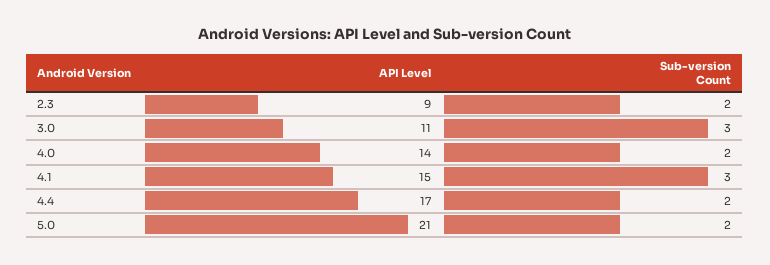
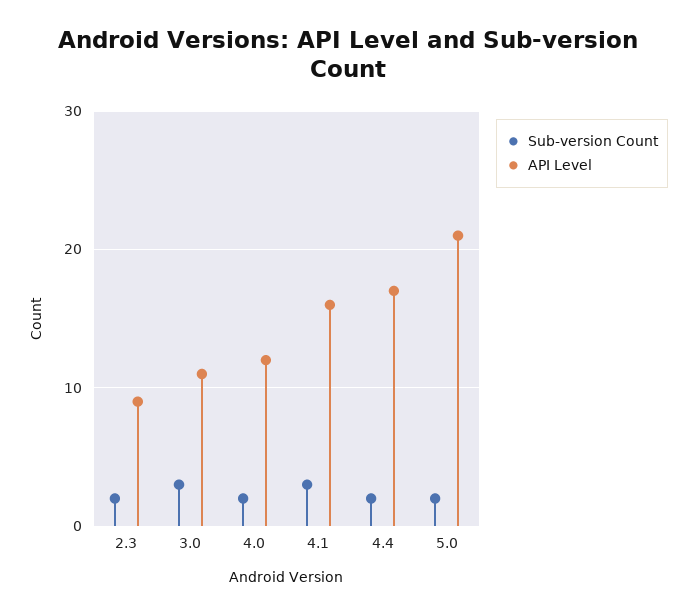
  {
    "API Level": {
      "2.3": 9,
      "3.0": 11,
-     "4.0": 14,
+     "4.0": 12,
-     "4.1": 15,
+     "4.1": 16,
      "4.4": 17,
      "5.0": 21
    },
    "Sub-version Count": {
      "2.3": 2,
      "3.0": 3,
      "4.0": 2,
      "4.1": 3,
      "4.4": 2,
      "5.0": 2
    }
  }

